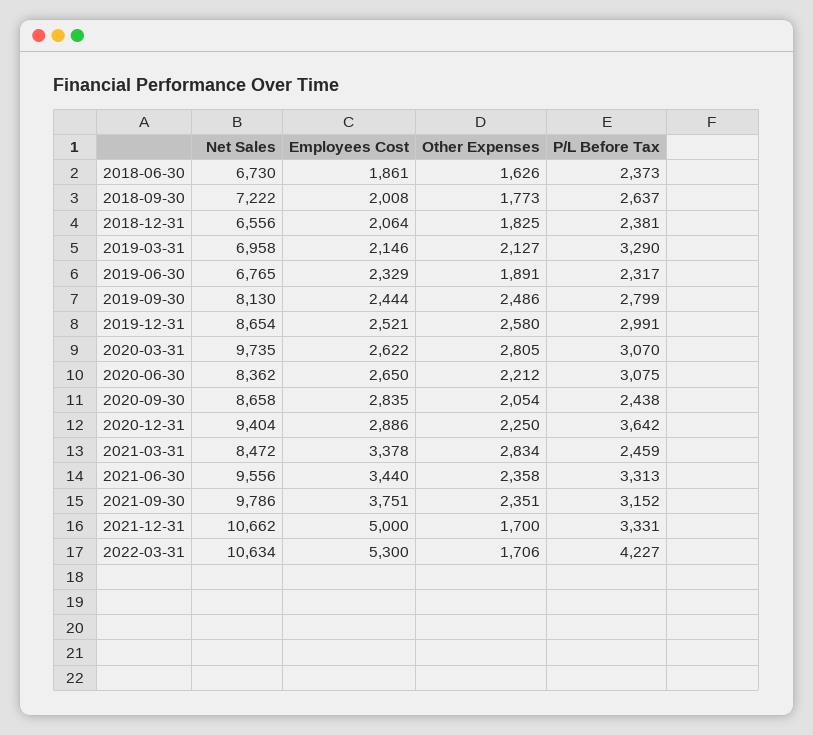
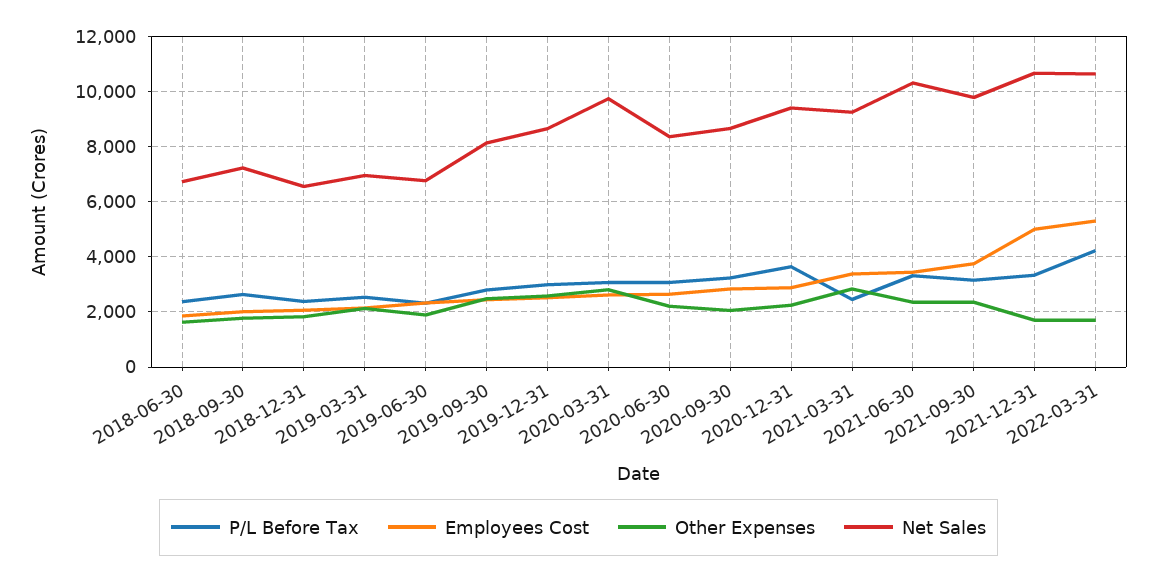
  {
    "Net Sales": {
      "2018-06-30": 6730,
      "2018-09-30": 7222,
      "2018-12-31": 6556,
      "2019-03-31": 6958,
      "2019-06-30": 6765,
      "2019-09-30": 8130,
      "2019-12-31": 8654,
      "2020-03-31": 9735,
      "2020-06-30": 8362,
      "2020-09-30": 8658,
      "2020-12-31": 9404,
-     "2021-03-31": 8472,
+     "2021-03-31": 9250,
-     "2021-06-30": 9556,
+     "2021-06-30": 10250,
      "2021-09-30": 9786,
      "2021-12-31": 10662,
      "2022-03-31": 10634
    },
    "Employees Cost": {
      "2018-06-30": 1861,
      "2018-09-30": 2008,
      "2018-12-31": 2064,
      "2019-03-31": 2146,
      "2019-06-30": 2329,
      "2019-09-30": 2444,
      "2019-12-31": 2521,
      "2020-03-31": 2622,
      "2020-06-30": 2650,
      "2020-09-30": 2835,
      "2020-12-31": 2886,
      "2021-03-31": 3378,
      "2021-06-30": 3440,
      "2021-09-30": 3751,
      "2021-12-31": 5000,
      "2022-03-31": 5300
    },
    "Other Expenses": {
      "2018-06-30": 1626,
      "2018-09-30": 1773,
      "2018-12-31": 1825,
      "2019-03-31": 2127,
      "2019-06-30": 1891,
      "2019-09-30": 2486,
      "2019-12-31": 2580,
      "2020-03-31": 2805,
      "2020-06-30": 2212,
      "2020-09-30": 2054,
      "2020-12-31": 2250,
      "2021-03-31": 2834,
      "2021-06-30": 2358,
      "2021-09-30": 2351,
      "2021-12-31": 1700,
      "2022-03-31": 1706
    },
    "P/L Before Tax": {
      "2018-06-30": 2373,
      "2018-09-30": 2637,
      "2018-12-31": 2381,
-     "2019-03-31": 3290,
+     "2019-03-31": 2500,
      "2019-06-30": 2317,
      "2019-09-30": 2799,
      "2019-12-31": 2991,
      "2020-03-31": 3070,
      "2020-06-30": 3075,
-     "2020-09-30": 2438,
+     "2020-09-30": 3250,
      "2020-12-31": 3642,
      "2021-03-31": 2459,
      "2021-06-30": 3313,
      "2021-09-30": 3152,
      "2021-12-31": 3331,
      "2022-03-31": 4227
    }
  }

